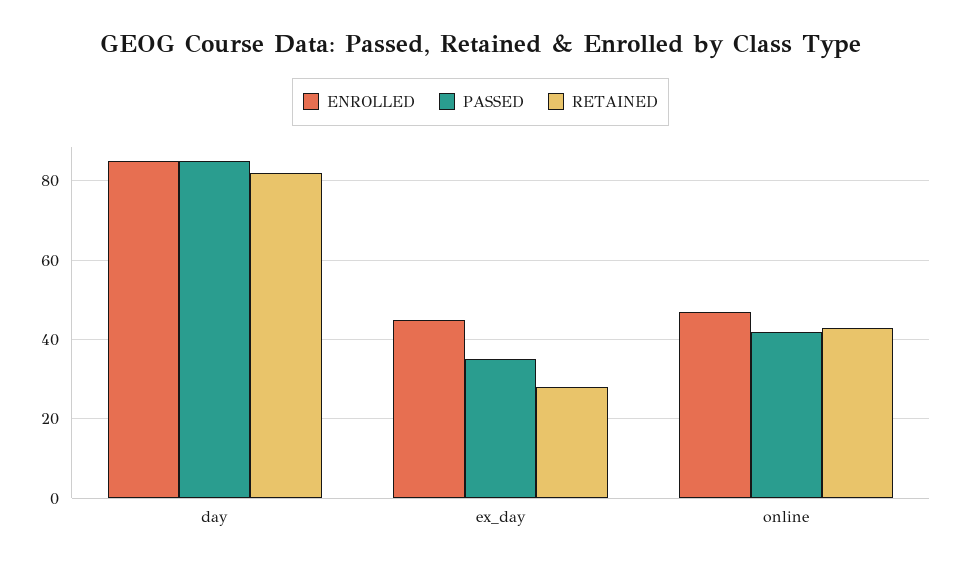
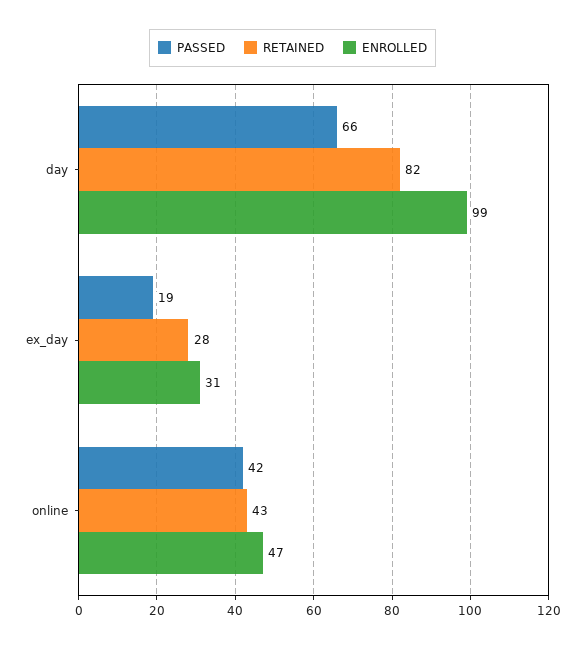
  {
    "ENROLLED": {
-     "day": 85,
+     "day": 99,
-     "ex_day": 45,
+     "ex_day": 31,
      "online": 47
    },
    "PASSED": {
-     "day": 85,
+     "day": 66,
-     "ex_day": 35,
+     "ex_day": 19,
      "online": 42
    },
    "RETAINED": {
      "day": 82,
      "ex_day": 28,
      "online": 43
    }
  }

